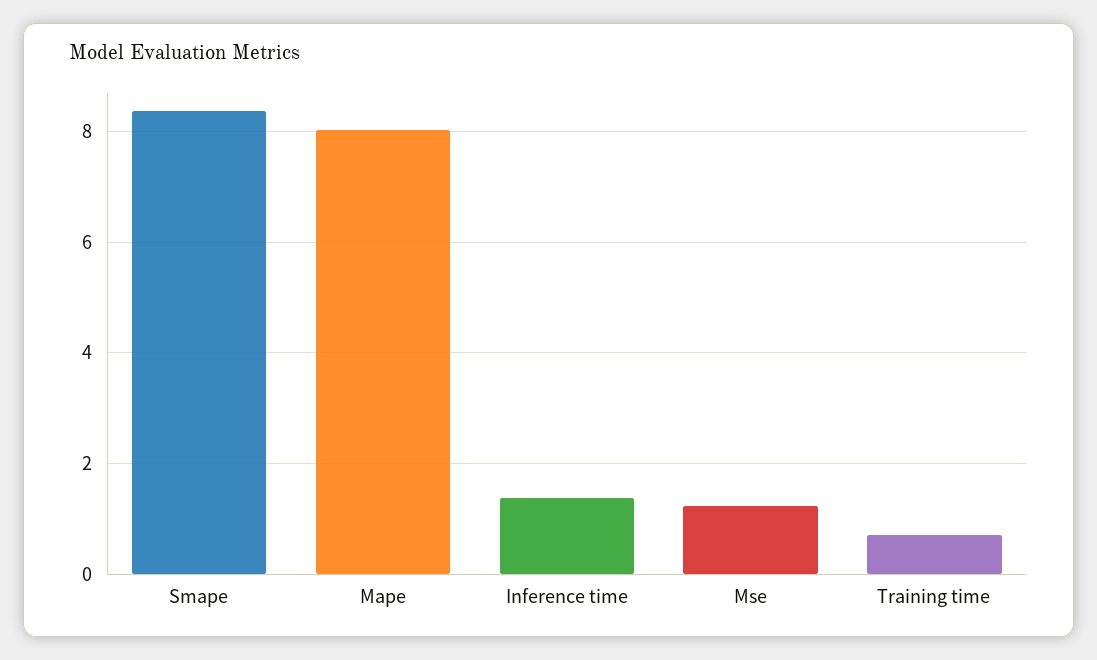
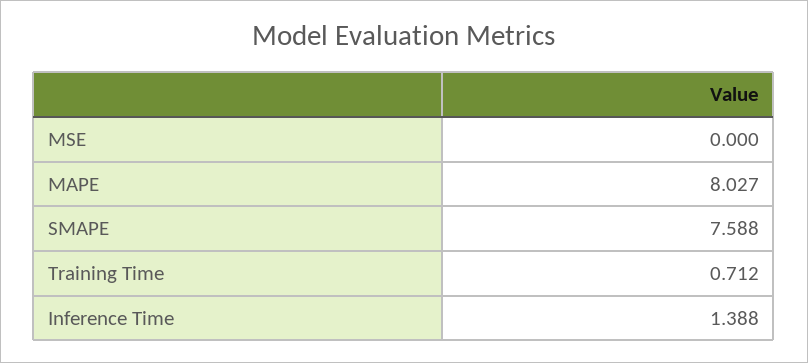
  {
-   "Smape": 8.4,
+   "Smape": 7.588,
    "Mape": 8.027,
    "Inference time": 1.388,
-   "Mse": 1.2,
+   "Mse": 0,
    "Training time": 0.712
  }

